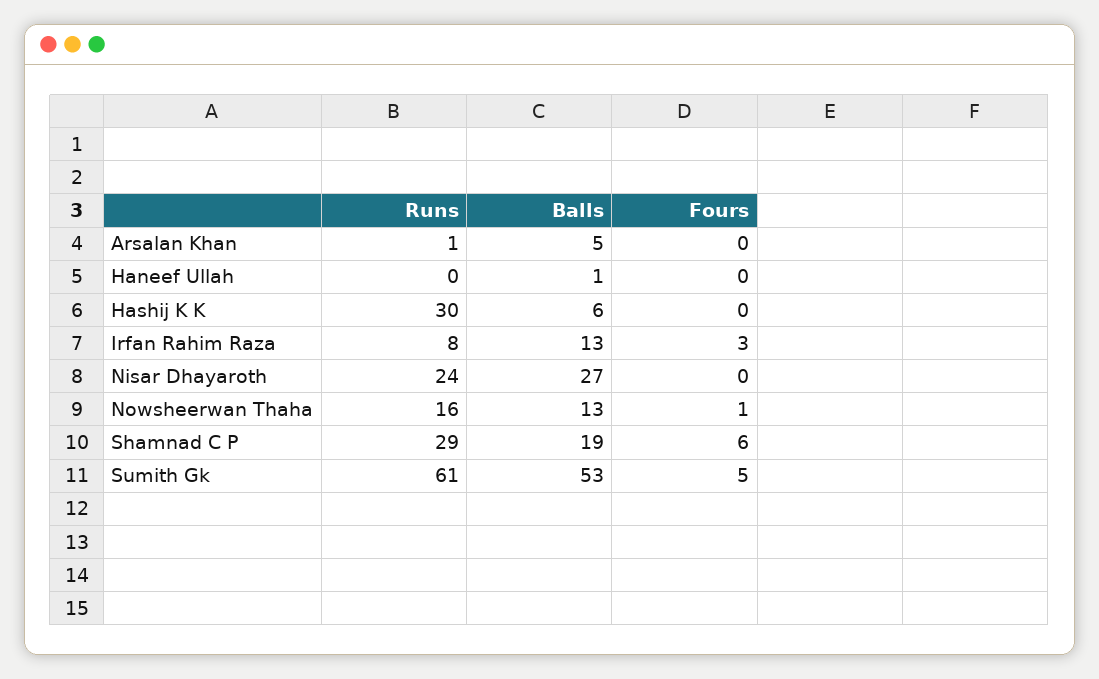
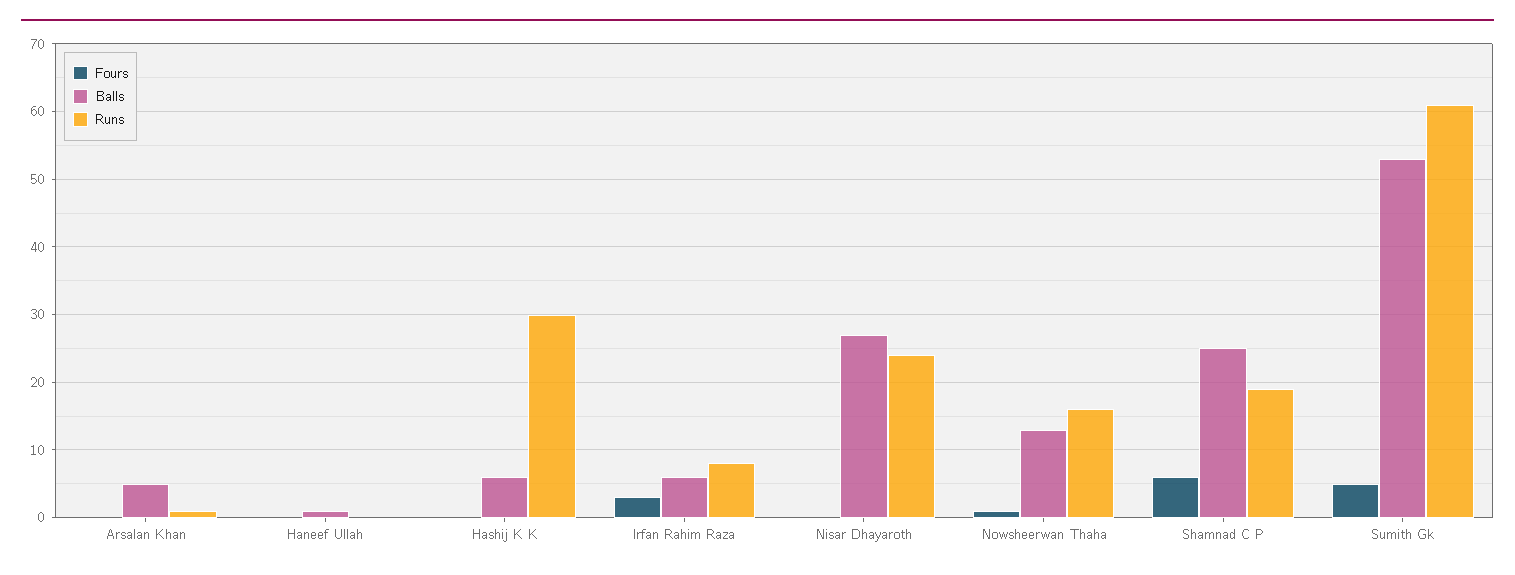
  {
    "Runs": {
      "Arsalan Khan": 1,
      "Haneef Ullah": 0,
      "Hashij K K": 30,
      "Irfan Rahim Raza": 8,
      "Nisar Dhayaroth": 24,
      "Nowsheerwan Thaha": 16,
-     "Shamnad C P": 29,
+     "Shamnad C P": 19,
      "Sumith Gk": 61
    },
    "Balls": {
      "Arsalan Khan": 5,
      "Haneef Ullah": 1,
      "Hashij K K": 6,
-     "Irfan Rahim Raza": 13,
+     "Irfan Rahim Raza": 6,
      "Nisar Dhayaroth": 27,
      "Nowsheerwan Thaha": 13,
-     "Shamnad C P": 19,
+     "Shamnad C P": 25,
      "Sumith Gk": 53
    },
    "Fours": {
      "Arsalan Khan": 0,
      "Haneef Ullah": 0,
      "Hashij K K": 0,
      "Irfan Rahim Raza": 3,
      "Nisar Dhayaroth": 0,
      "Nowsheerwan Thaha": 1,
      "Shamnad C P": 6,
      "Sumith Gk": 5
    }
  }

